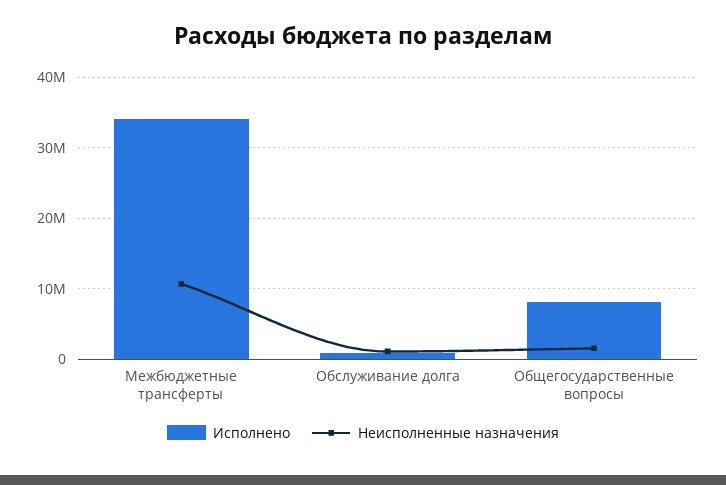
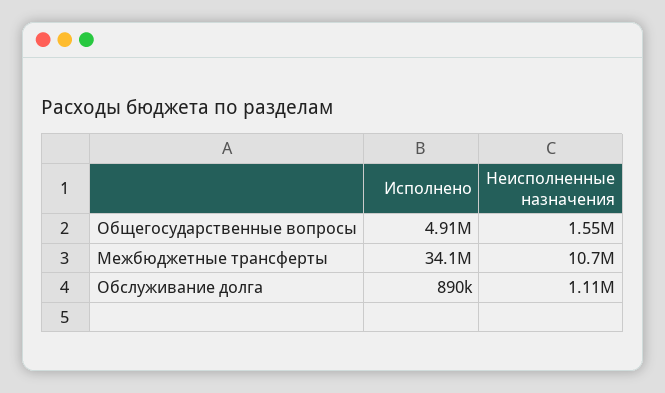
  {
    "Исполнено": {
      "Межбюджетные трансферты": 34100000,
      "Обслуживание долга": 890000,
-     "Общегосударственные вопросы": 8000000
+     "Общегосударственные вопросы": 4910000
    },
    "Неисполненные назначения": {
      "Межбюджетные трансферты": 10700000,
      "Обслуживание долга": 1110000,
      "Общегосударственные вопросы": 1550000
    }
  }

